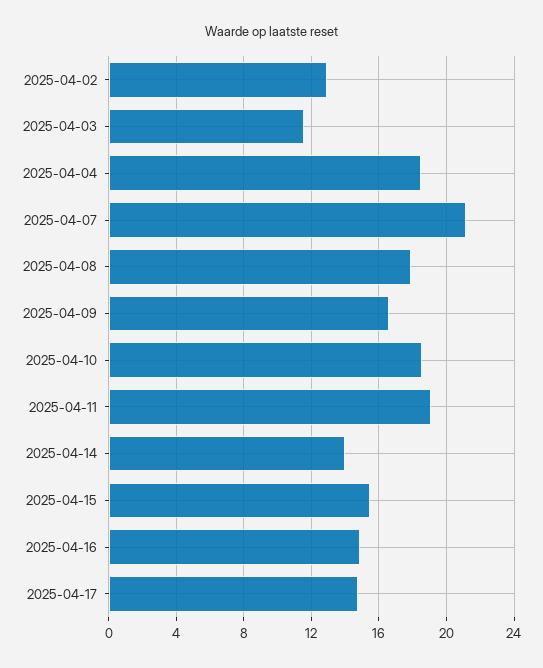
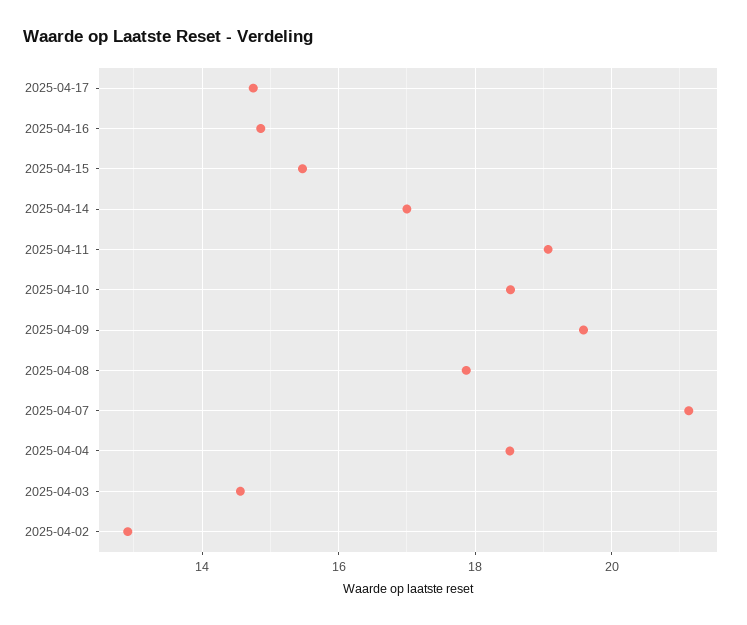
  {
    "2025-04-02": 13,
-   "2025-04-03": 11.5,
+   "2025-04-03": 14.6,
    "2025-04-04": 18.6,
    "2025-04-07": 21.2,
    "2025-04-08": 17.8,
-   "2025-04-09": 16.5,
+   "2025-04-09": 19.6,
    "2025-04-10": 18.6,
    "2025-04-11": 19,
-   "2025-04-14": 14,
+   "2025-04-14": 17,
    "2025-04-15": 15.4,
    "2025-04-16": 14.8,
    "2025-04-17": 14.8
  }

